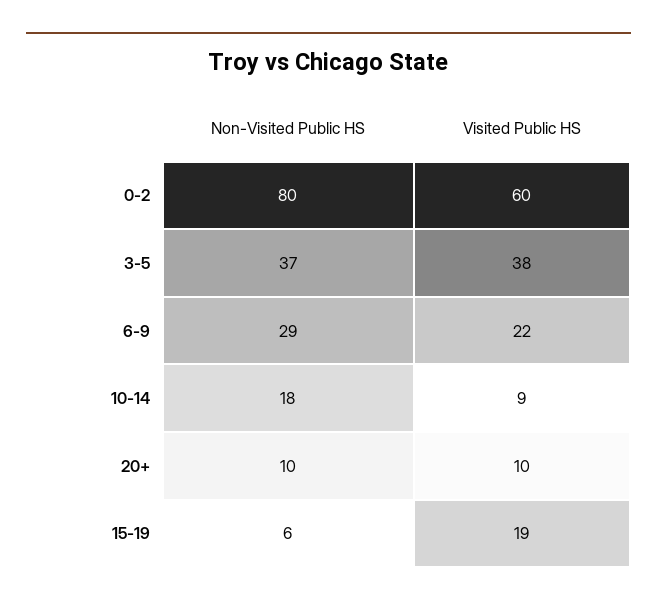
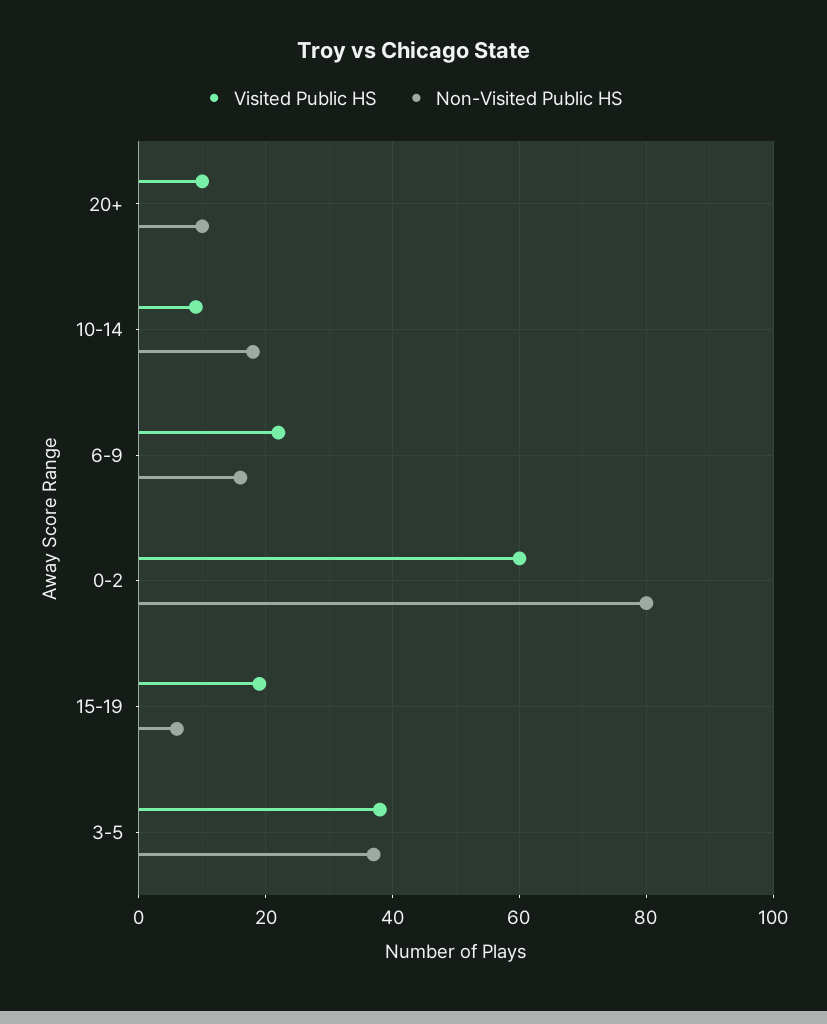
  {
    "Non-Visited Public HS": {
      "0-2": 80,
      "3-5": 37,
-     "6-9": 29,
+     "6-9": 15,
      "10-14": 18,
      "20+": 10,
      "15-19": 6
    },
    "Visited Public HS": {
      "0-2": 60,
      "3-5": 38,
      "6-9": 22,
      "10-14": 9,
      "20+": 10,
      "15-19": 19
    }
  }

